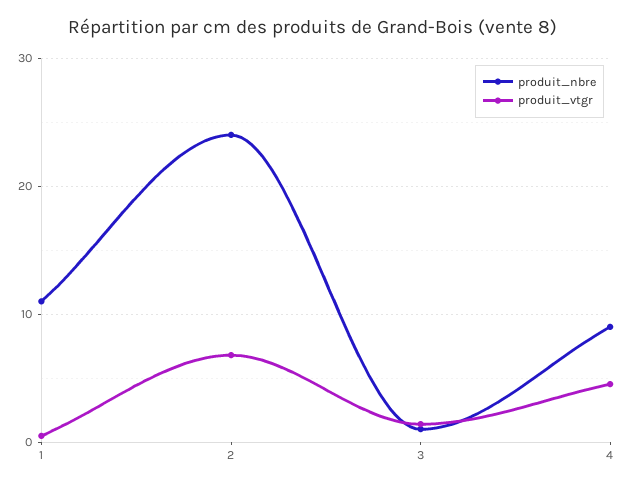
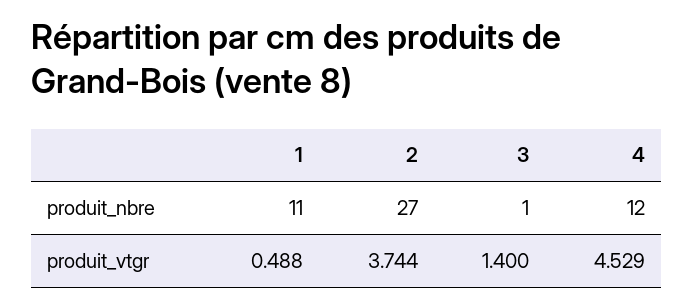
  {
    "produit_nbre": {
      "1": 11,
-     "2": 24,
+     "2": 27,
      "3": 1,
-     "4": 9
+     "4": 12
    },
    "produit_vtgr": {
      "1": 0.488,
-     "2": 7,
+     "2": 3.744,
      "3": 1.4,
      "4": 4.529
    }
  }

